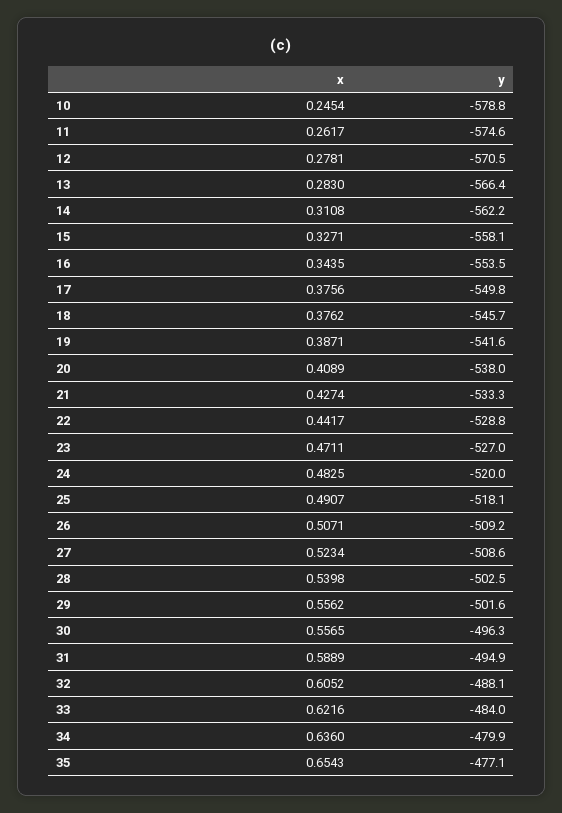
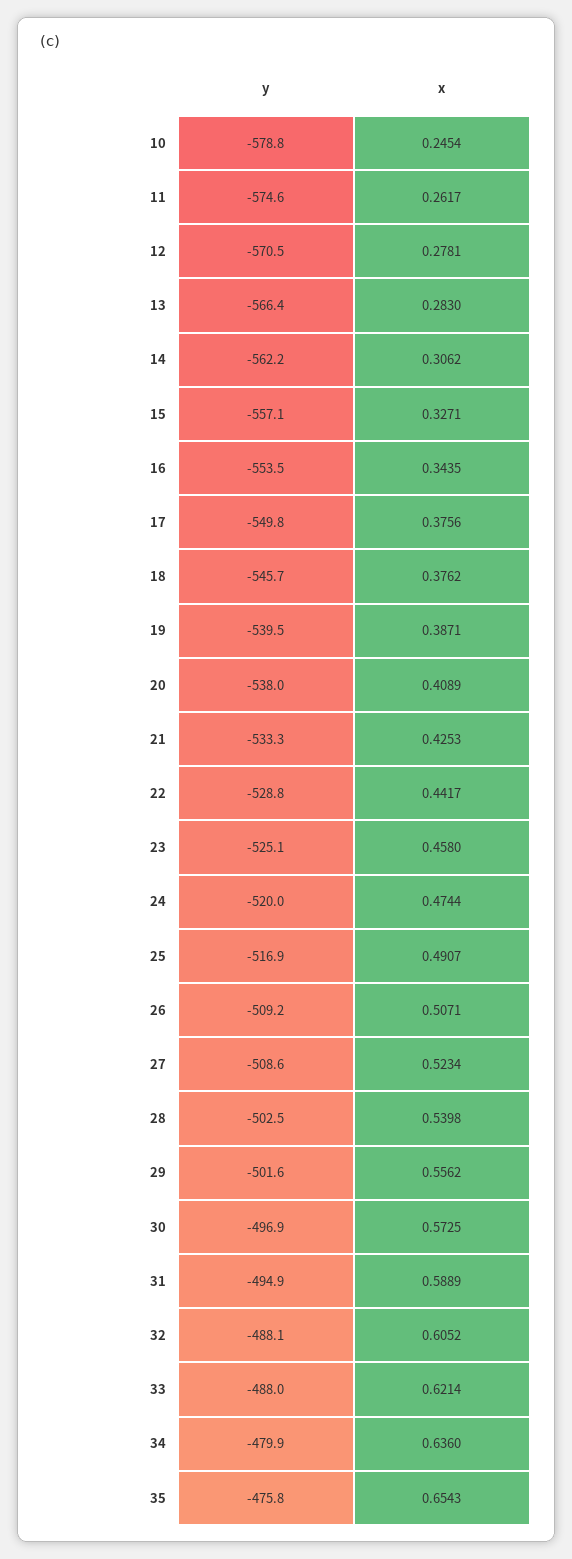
  {
    "x": {
      "10": 0.2454,
      "11": 0.2617,
      "12": 0.2781,
      "13": 0.283,
-     "14": 0.3108,
+     "14": 0.3062,
      "15": 0.3271,
      "16": 0.3435,
      "17": 0.3756,
      "18": 0.3762,
      "19": 0.3871,
      "20": 0.4089,
-     "21": 0.4274,
+     "21": 0.4253,
      "22": 0.4417,
-     "23": 0.4711,
+     "23": 0.458,
-     "24": 0.4825,
+     "24": 0.4744,
      "25": 0.4907,
      "26": 0.5071,
      "27": 0.5234,
      "28": 0.5398,
      "29": 0.5562,
-     "30": 0.5565,
+     "30": 0.5725,
      "31": 0.5889,
      "32": 0.6052,
-     "33": 0.6216,
+     "33": 0.6214,
      "34": 0.636,
      "35": 0.6543
    },
    "y": {
      "10": -578.8,
      "11": -574.6,
      "12": -570.5,
      "13": -566.4,
      "14": -562.2,
-     "15": -558.1,
+     "15": -557.1,
      "16": -553.5,
      "17": -549.8,
      "18": -545.7,
-     "19": -541.6,
+     "19": -539.5,
      "20": -538,
      "21": -533.3,
      "22": -528.8,
-     "23": -527,
+     "23": -525.1,
      "24": -520,
-     "25": -518.1,
+     "25": -516.9,
      "26": -509.2,
      "27": -508.6,
      "28": -502.5,
      "29": -501.6,
-     "30": -496.3,
+     "30": -496.9,
      "31": -494.9,
      "32": -488.1,
-     "33": -484,
+     "33": -488,
      "34": -479.9,
-     "35": -477.1
+     "35": -475.8
    }
  }

